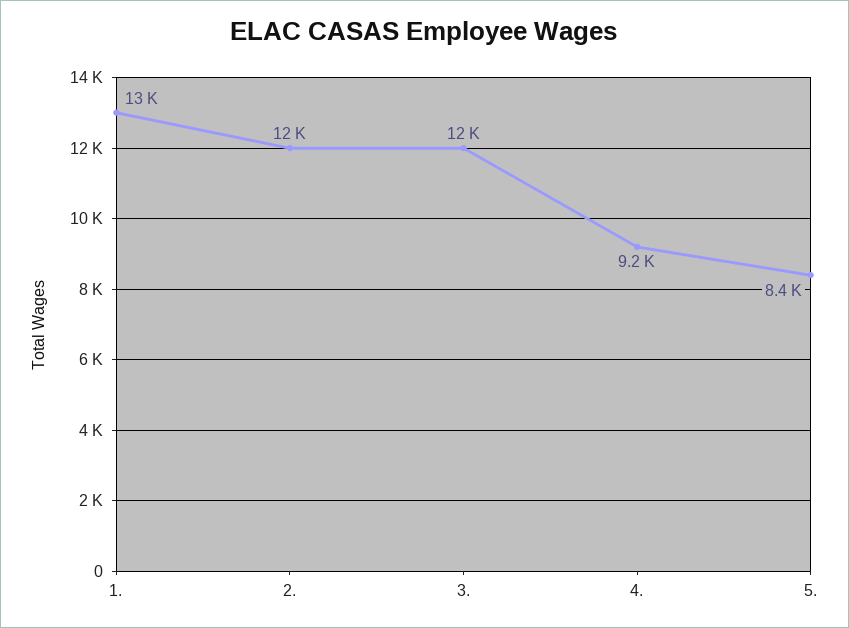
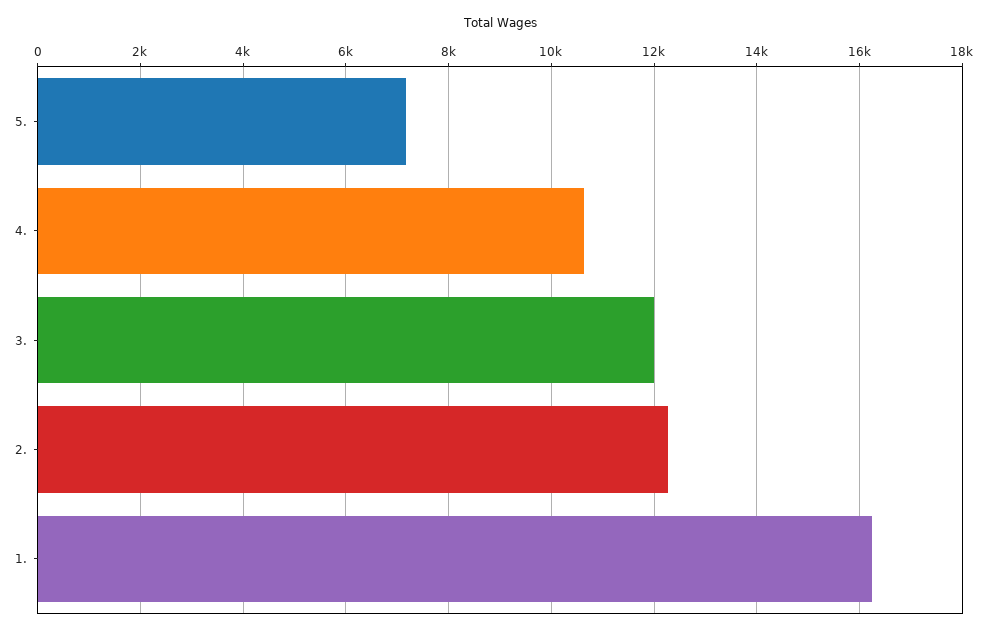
  {
-   "1.": 13000,
+   "1.": 16200,
    "2.": 12000,
    "3.": 12000,
-   "4.": 9200,
+   "4.": 10600,
-   "5.": 8400
+   "5.": 7200
  }

